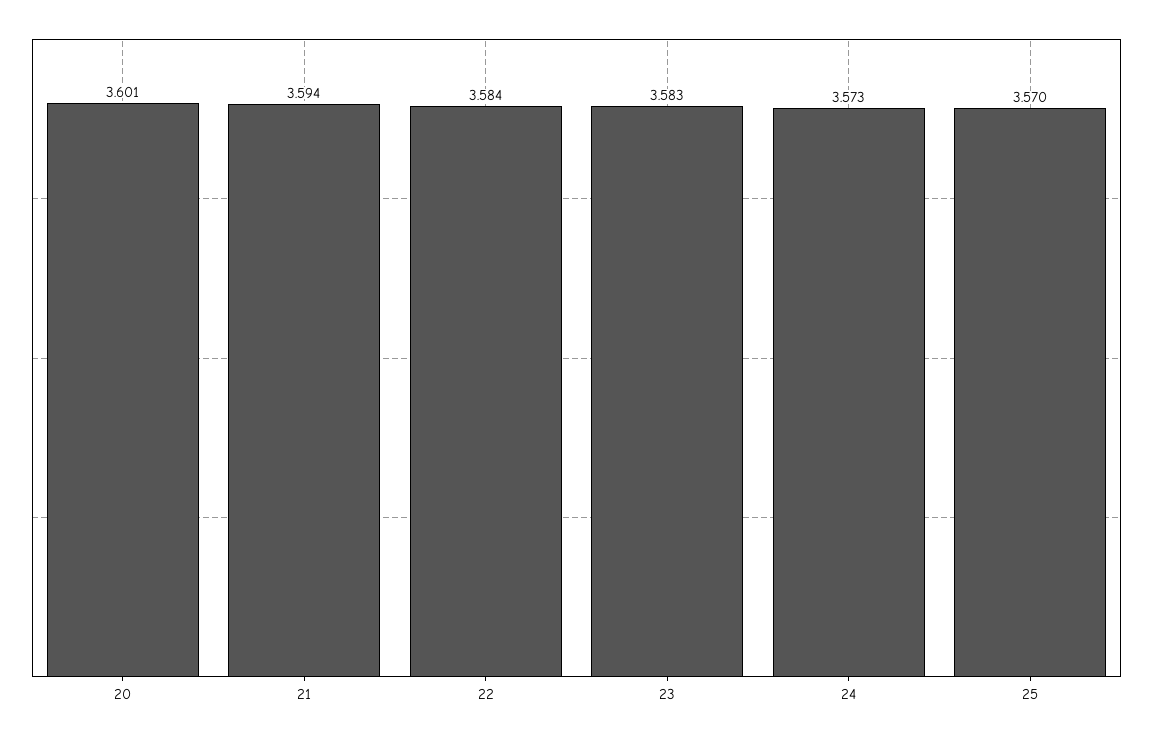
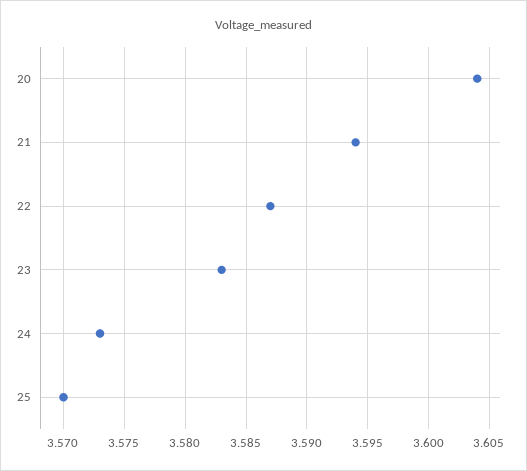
  {
-   "20": 3.601,
+   "20": 3.604,
    "21": 3.594,
-   "22": 3.584,
+   "22": 3.587,
    "23": 3.583,
    "24": 3.573,
    "25": 3.57
  }

